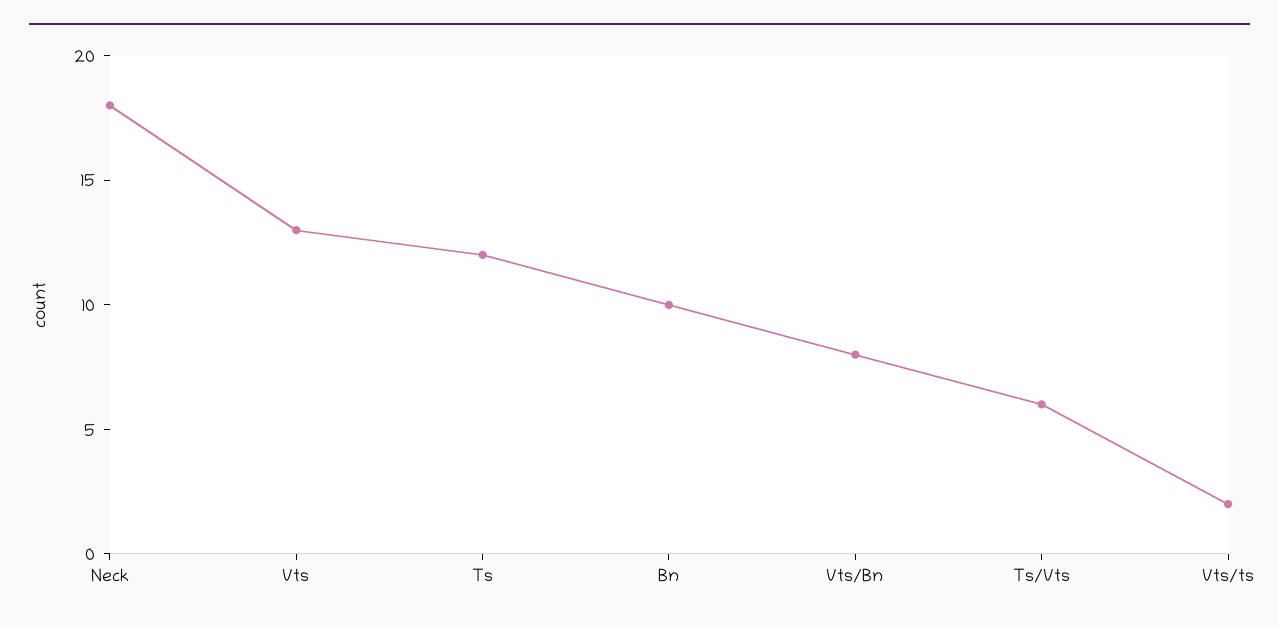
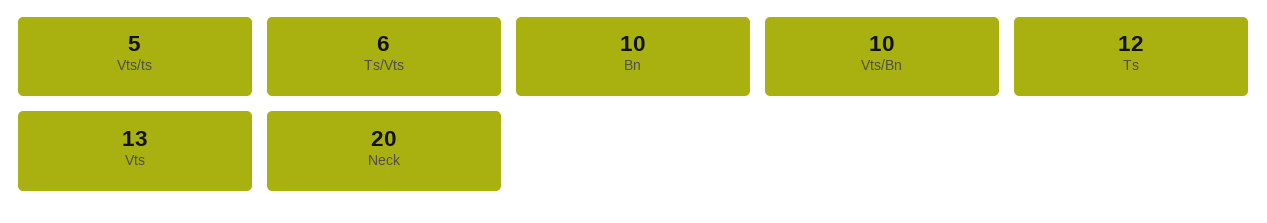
  {
-   "Neck": 18,
+   "Neck": 20,
    "Vts": 13,
    "Ts": 12,
    "Bn": 10,
-   "Vts/Bn": 8,
+   "Vts/Bn": 10,
    "Ts/Vts": 6,
-   "Vts/ts": 2
+   "Vts/ts": 5
  }

